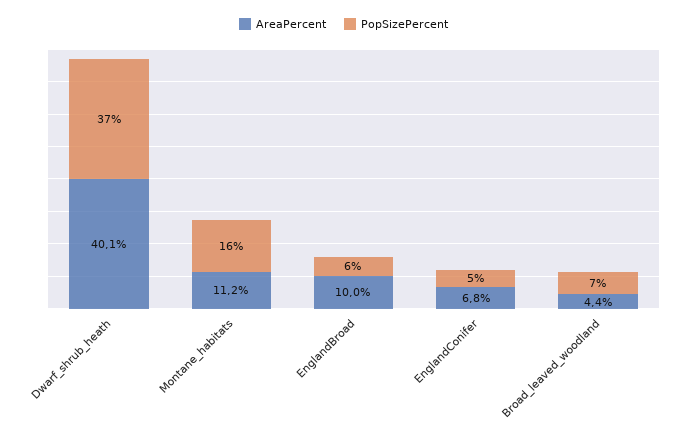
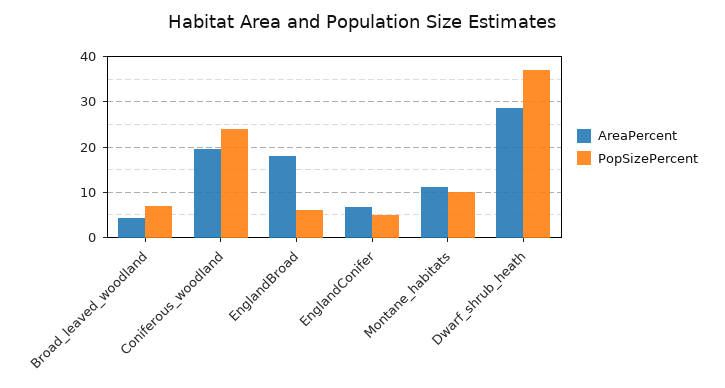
  {
    "AreaPercent": {
-     "Dwarf_shrub_heath": 40.1,
+     "Dwarf_shrub_heath": 28,
      "Montane_habitats": 11.2,
-     "EnglandBroad": 10,
+     "EnglandBroad": 18,
      "EnglandConifer": 6.8,
-     "Broad_leaved_woodland": 4.4
+     "Broad_leaved_woodland": 4.4,
+     "Coniferous_woodland": 20
    },
    "PopSizePercent": {
      "Dwarf_shrub_heath": 37,
-     "Montane_habitats": 16,
+     "Montane_habitats": 10,
      "EnglandBroad": 6,
      "EnglandConifer": 5,
-     "Broad_leaved_woodland": 7
+     "Broad_leaved_woodland": 7,
+     "Coniferous_woodland": 24
    }
  }

